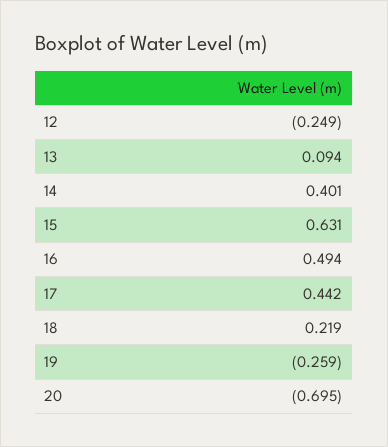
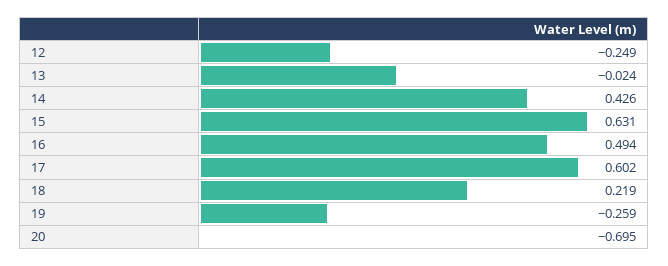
  {
    "12": -0.249,
-   "13": 0.094,
+   "13": -0.024,
-   "14": 0.401,
+   "14": 0.426,
    "15": 0.631,
    "16": 0.494,
-   "17": 0.442,
+   "17": 0.602,
    "18": 0.219,
    "19": -0.259,
    "20": -0.695
  }

